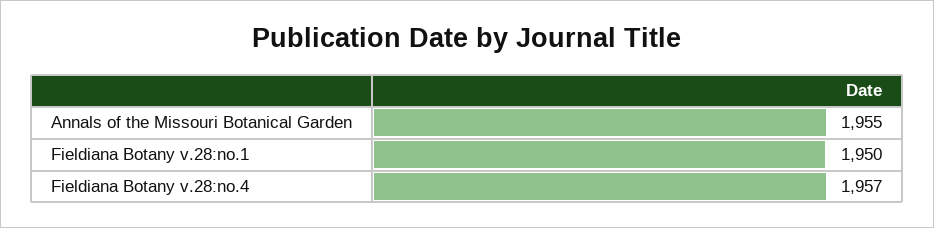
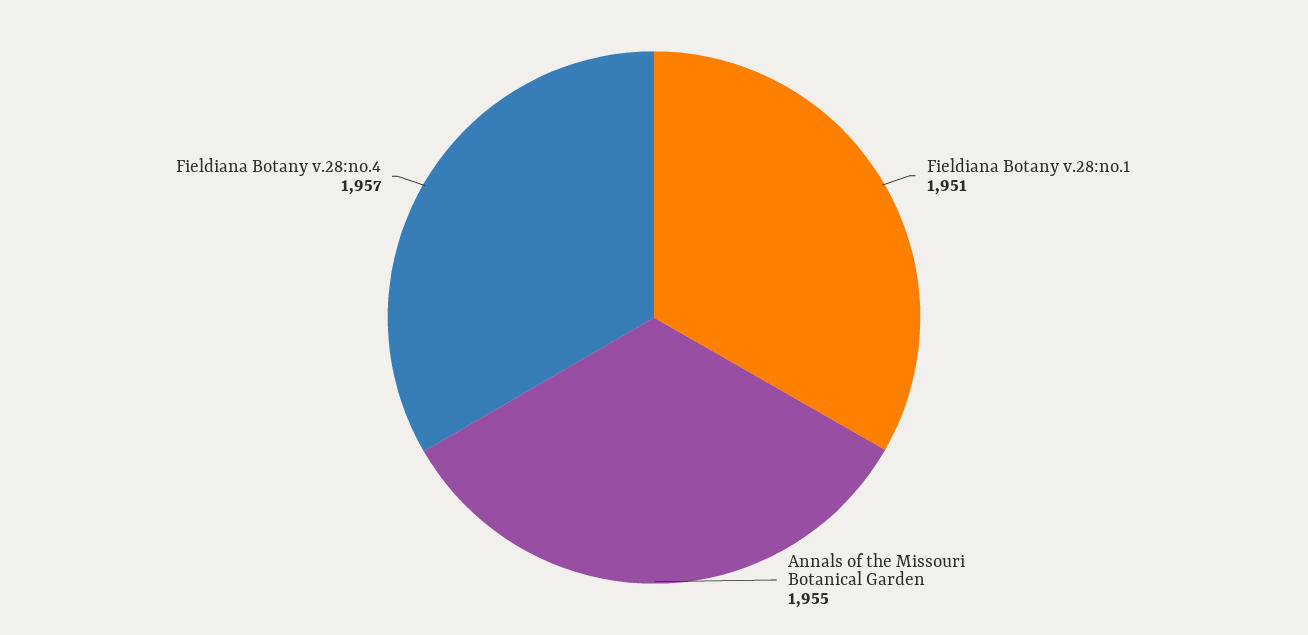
  {
    "Annals of the Missouri Botanical Garden": 1955,
-   "Fieldiana Botany v.28:no.1": 1950,
+   "Fieldiana Botany v.28:no.1": 1951,
    "Fieldiana Botany v.28:no.4": 1957
  }

